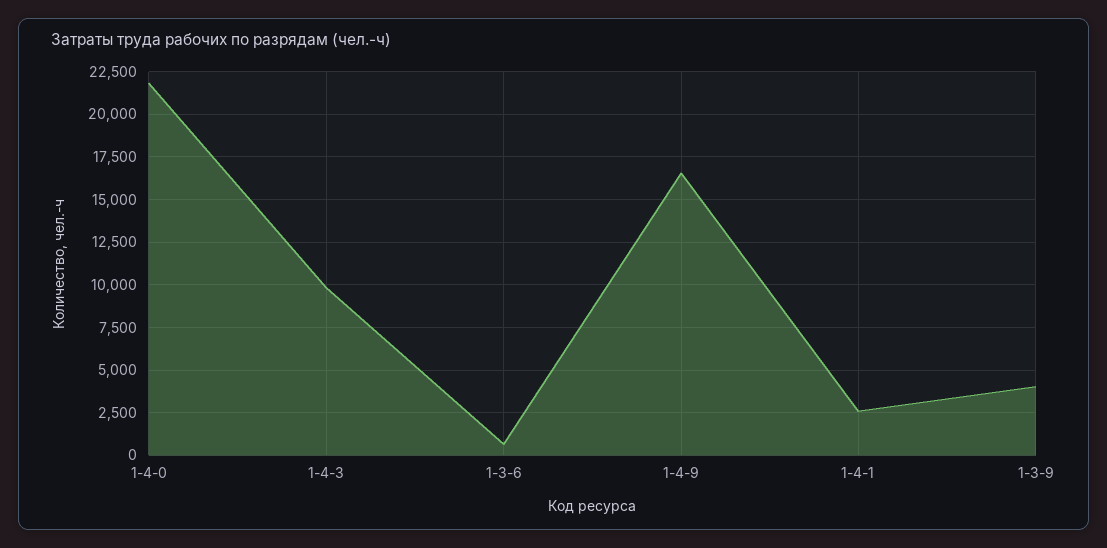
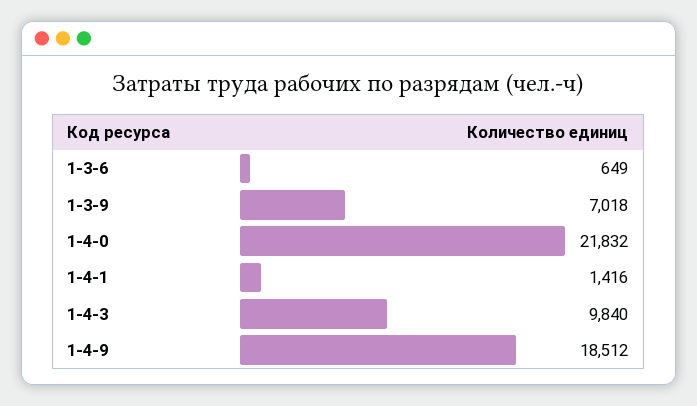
  {
    "1-4-0": 21832,
    "1-4-3": 9840,
    "1-3-6": 649,
-   "1-4-9": 16500,
+   "1-4-9": 18512,
-   "1-4-1": 2500,
+   "1-4-1": 1416,
-   "1-3-9": 4000
+   "1-3-9": 7018
  }

